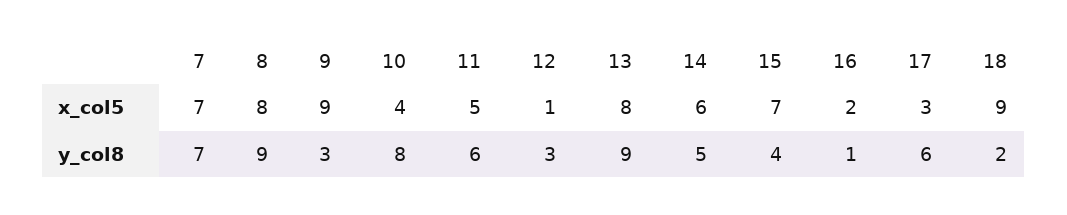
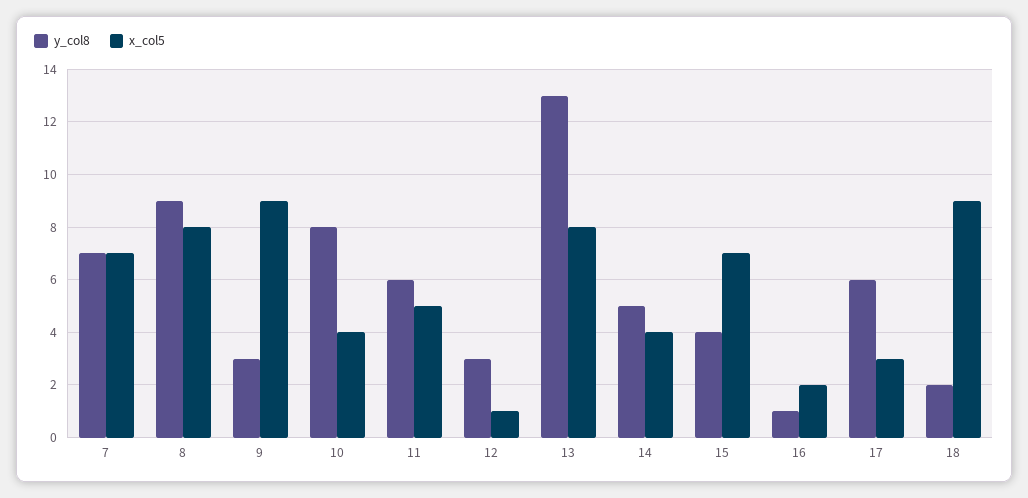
  {
    "x_col5": {
      "7": 7,
      "8": 8,
      "9": 9,
      "10": 4,
      "11": 5,
      "12": 1,
      "13": 8,
-     "14": 6,
+     "14": 4,
      "15": 7,
      "16": 2,
      "17": 3,
      "18": 9
    },
    "y_col8": {
      "7": 7,
      "8": 9,
      "9": 3,
      "10": 8,
      "11": 6,
      "12": 3,
-     "13": 9,
+     "13": 13,
      "14": 5,
      "15": 4,
      "16": 1,
      "17": 6,
      "18": 2
    }
  }

